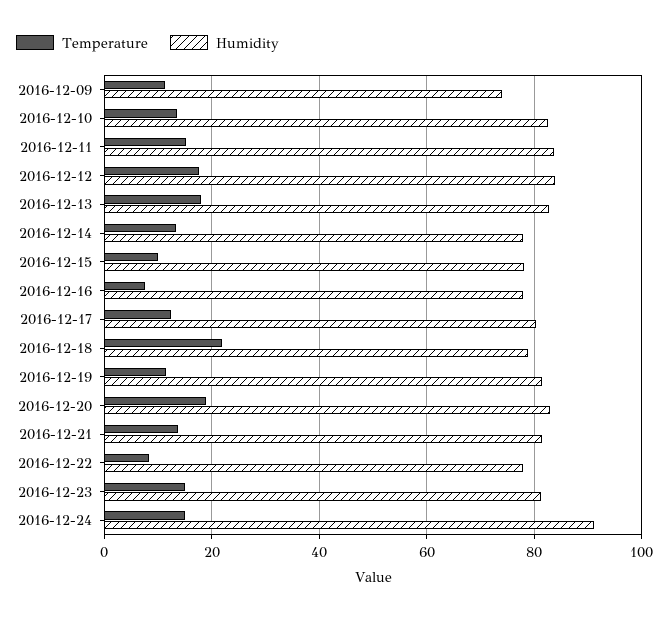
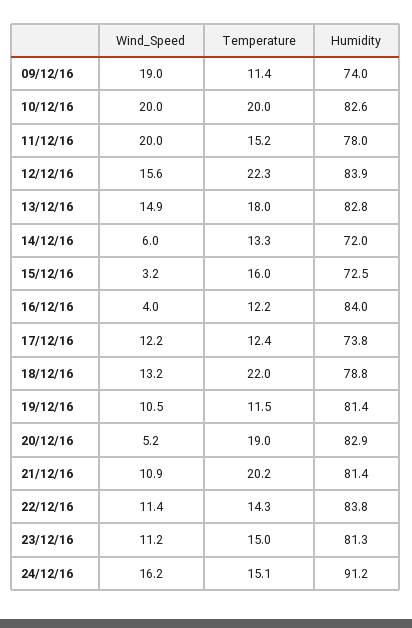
  {
    "Temperature": {
      "2016-12-09": 11.4,
-     "2016-12-10": 14,
+     "2016-12-10": 20,
      "2016-12-11": 15.2,
-     "2016-12-12": 18,
+     "2016-12-12": 22.3,
      "2016-12-13": 18,
      "2016-12-14": 13.3,
-     "2016-12-15": 10,
+     "2016-12-15": 16,
-     "2016-12-16": 8,
+     "2016-12-16": 12.2,
      "2016-12-17": 12.4,
      "2016-12-18": 22,
      "2016-12-19": 11.5,
      "2016-12-20": 19,
-     "2016-12-21": 14,
+     "2016-12-21": 20.2,
-     "2016-12-22": 8,
+     "2016-12-22": 14.3,
      "2016-12-23": 15,
      "2016-12-24": 15.1
    },
    "Humidity": {
      "2016-12-09": 74,
      "2016-12-10": 82.6,
-     "2016-12-11": 84,
+     "2016-12-11": 78,
      "2016-12-12": 83.9,
      "2016-12-13": 82.8,
-     "2016-12-14": 78,
+     "2016-12-14": 72,
-     "2016-12-15": 78,
+     "2016-12-15": 72.5,
-     "2016-12-16": 78,
+     "2016-12-16": 84,
-     "2016-12-17": 80,
+     "2016-12-17": 73.8,
      "2016-12-18": 78.8,
      "2016-12-19": 81.4,
      "2016-12-20": 82.9,
      "2016-12-21": 81.4,
-     "2016-12-22": 78,
+     "2016-12-22": 83.8,
      "2016-12-23": 81.3,
      "2016-12-24": 91.2
-   }
+   },
+   "Wind_Speed": {
+     "2016-12-09": 19,
+     "2016-12-10": 20,
+     "2016-12-11": 20,
+     "2016-12-12": 15.6,
+     "2016-12-13": 14.9,
+     "2016-12-14": 6,
+     "2016-12-15": 3.2,
+     "2016-12-16": 4,
+     "2016-12-17": 12.2,
+     "2016-12-18": 13.2,
+     "2016-12-19": 10.5,
+     "2016-12-20": 5.2,
+     "2016-12-21": 10.9,
+     "2016-12-22": 11.4,
+     "2016-12-23": 11.2,
+     "2016-12-24": 16.2
+   }
  }

